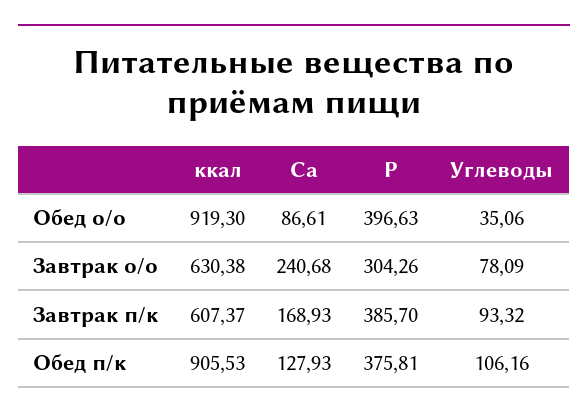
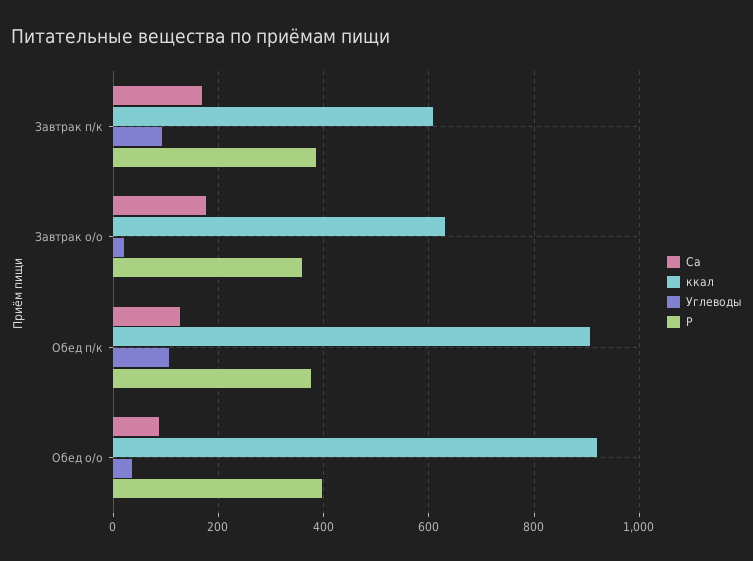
  {
    "ккал": {
      "Обед о/о": 919.3,
      "Завтрак о/о": 630.38,
      "Завтрак п/к": 607.37,
      "Обед п/к": 905.53
    },
    "Ca": {
      "Обед о/о": 86.61,
-     "Завтрак о/о": 240.68,
+     "Завтрак о/о": 180,
      "Завтрак п/к": 168.93,
      "Обед п/к": 127.93
    },
    "P": {
      "Обед о/о": 396.63,
-     "Завтрак о/о": 304.26,
+     "Завтрак о/о": 360,
      "Завтрак п/к": 385.7,
      "Обед п/к": 375.81
    },
    "Углеводы": {
      "Обед о/о": 35.06,
-     "Завтрак о/о": 78.09,
+     "Завтрак о/о": 20,
      "Завтрак п/к": 93.32,
      "Обед п/к": 106.16
    }
  }

